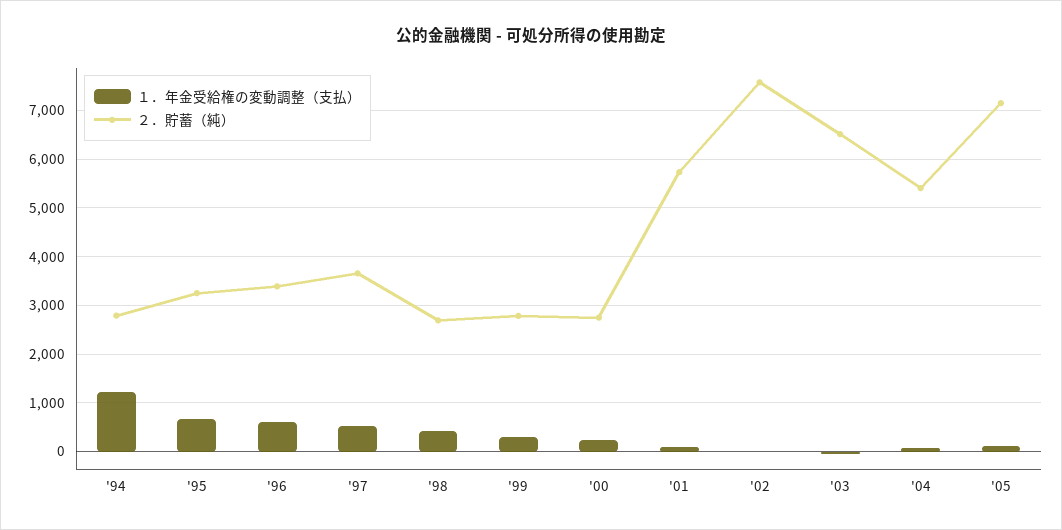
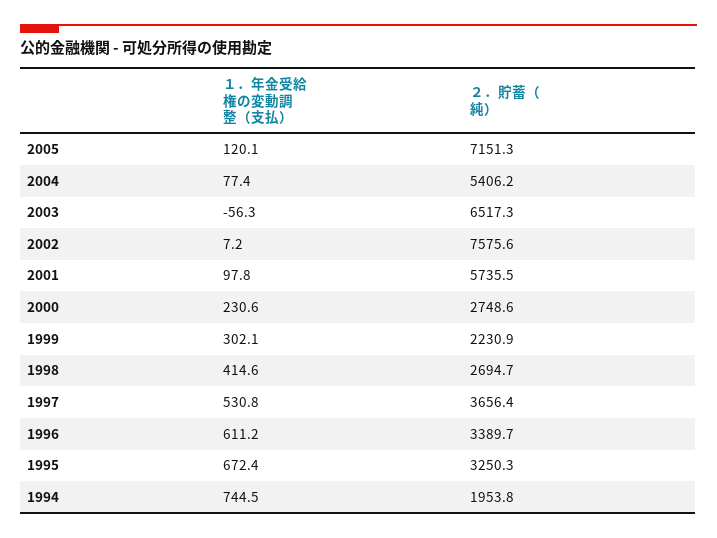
  {
    "１．年金受給権の変動調整（支払）": {
-     "'94": 1200,
+     "'94": 744.5,
      "'95": 672.4,
      "'96": 611.2,
      "'97": 530.8,
      "'98": 414.6,
      "'99": 302.1,
      "'00": 230.6,
      "'01": 97.8,
      "'02": 7.2,
      "'03": -56.3,
      "'04": 77.4,
      "'05": 120.1
    },
    "２．貯蓄（純）": {
-     "'94": 2800,
+     "'94": 1953.8,
      "'95": 3250.3,
      "'96": 3389.7,
      "'97": 3656.4,
      "'98": 2694.7,
-     "'99": 2800,
+     "'99": 2230.9,
      "'00": 2748.6,
      "'01": 5735.5,
      "'02": 7575.6,
      "'03": 6517.3,
      "'04": 5406.2,
      "'05": 7151.3
    }
  }

